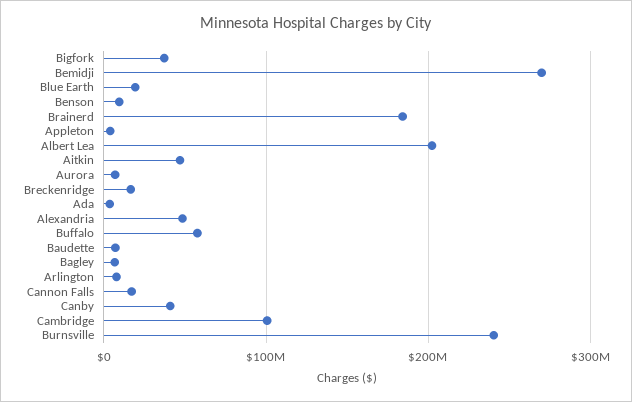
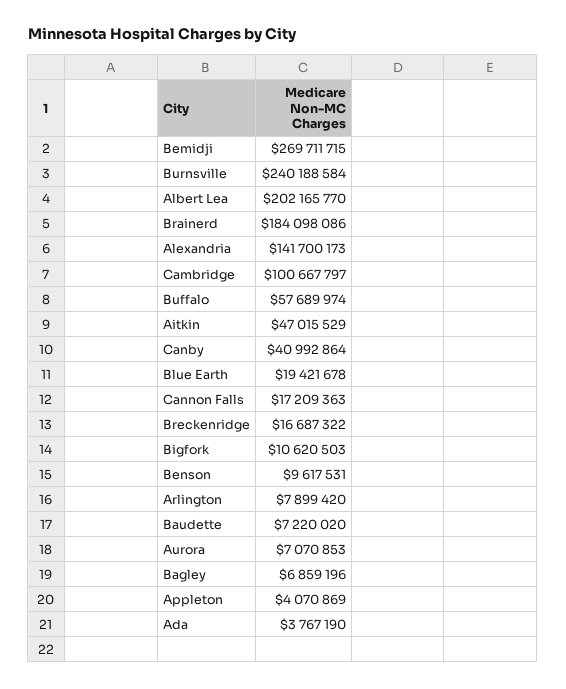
  {
-   "Bigfork": 40000000,
+   "Bigfork": 10620503,
    "Bemidji": 269711715,
    "Blue Earth": 19421678,
    "Benson": 9617531,
    "Brainerd": 184098086,
    "Appleton": 4070869,
    "Albert Lea": 202165770,
    "Aitkin": 47015529,
    "Aurora": 7070853,
    "Breckenridge": 16687322,
    "Ada": 3767190,
-   "Alexandria": 50000000,
+   "Alexandria": 141700173,
    "Buffalo": 57689974,
    "Baudette": 7220020,
    "Bagley": 6859196,
    "Arlington": 7899420,
    "Cannon Falls": 17209363,
    "Canby": 40992864,
    "Cambridge": 100667797,
    "Burnsville": 240188584
  }

